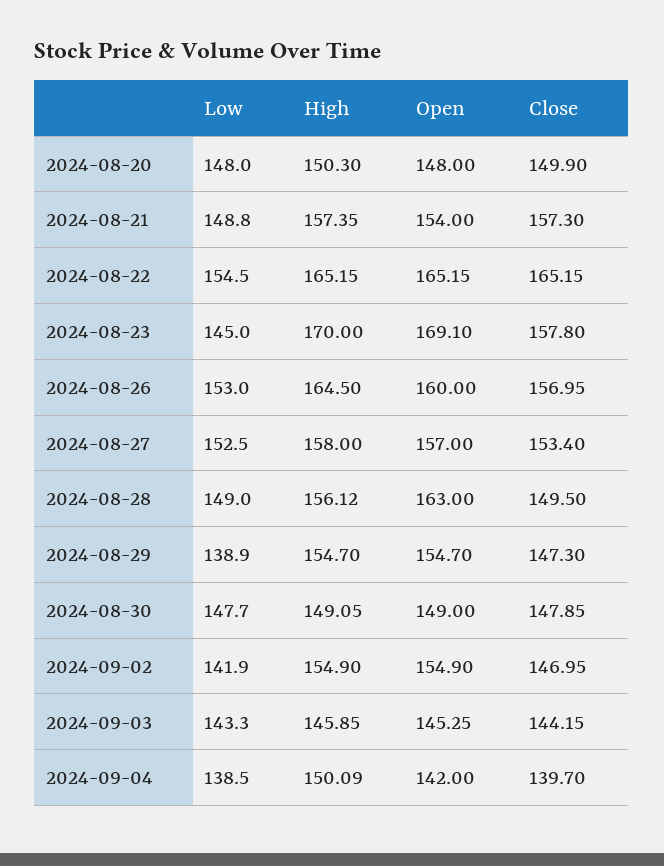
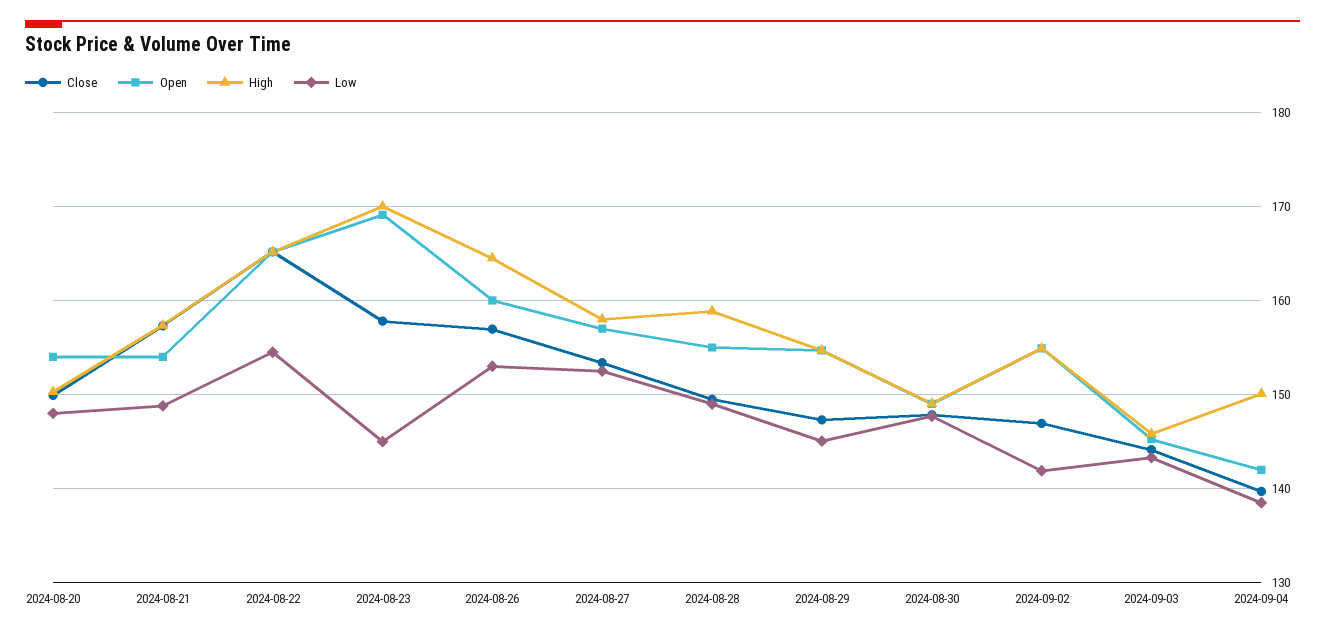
  {
    "Low": {
      "2024-08-20": 148,
      "2024-08-21": 148.8,
      "2024-08-22": 154.5,
      "2024-08-23": 145,
      "2024-08-26": 153,
      "2024-08-27": 152.5,
      "2024-08-28": 149,
-     "2024-08-29": 138.9,
+     "2024-08-29": 145,
      "2024-08-30": 147.7,
      "2024-09-02": 141.9,
      "2024-09-03": 143.3,
      "2024-09-04": 138.5
    },
    "High": {
      "2024-08-20": 150.3,
      "2024-08-21": 157.35,
      "2024-08-22": 165.15,
      "2024-08-23": 170,
      "2024-08-26": 164.5,
      "2024-08-27": 158,
-     "2024-08-28": 156.12,
+     "2024-08-28": 159,
      "2024-08-29": 154.7,
      "2024-08-30": 149.05,
      "2024-09-02": 154.9,
      "2024-09-03": 145.85,
      "2024-09-04": 150.09
    },
    "Open": {
-     "2024-08-20": 148,
+     "2024-08-20": 154,
      "2024-08-21": 154,
      "2024-08-22": 165.15,
      "2024-08-23": 169.1,
      "2024-08-26": 160,
      "2024-08-27": 157,
-     "2024-08-28": 163,
+     "2024-08-28": 155,
      "2024-08-29": 154.7,
      "2024-08-30": 149,
      "2024-09-02": 154.9,
      "2024-09-03": 145.25,
      "2024-09-04": 142
    },
    "Close": {
      "2024-08-20": 149.9,
      "2024-08-21": 157.3,
      "2024-08-22": 165.15,
      "2024-08-23": 157.8,
      "2024-08-26": 156.95,
      "2024-08-27": 153.4,
      "2024-08-28": 149.5,
      "2024-08-29": 147.3,
      "2024-08-30": 147.85,
      "2024-09-02": 146.95,
      "2024-09-03": 144.15,
      "2024-09-04": 139.7
    }
  }

